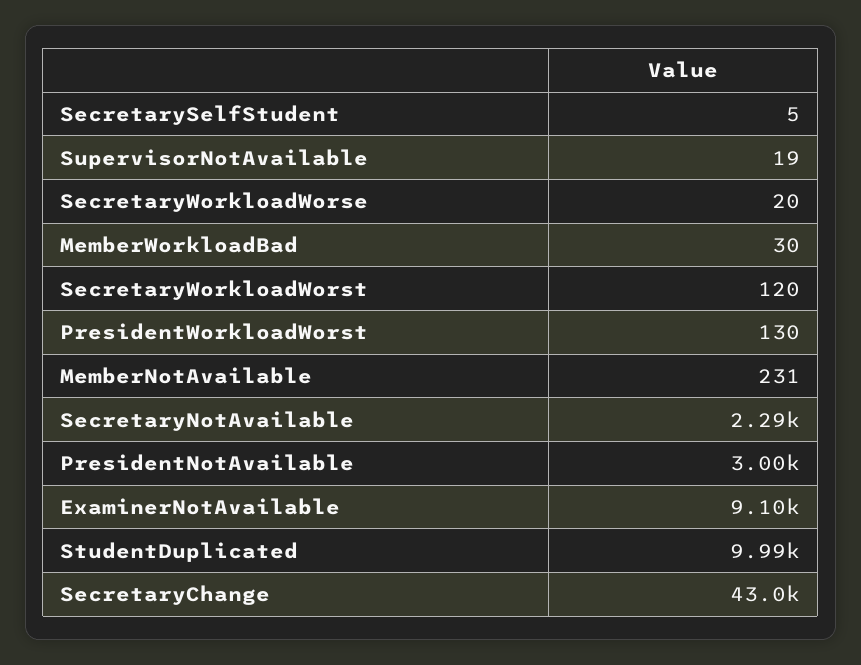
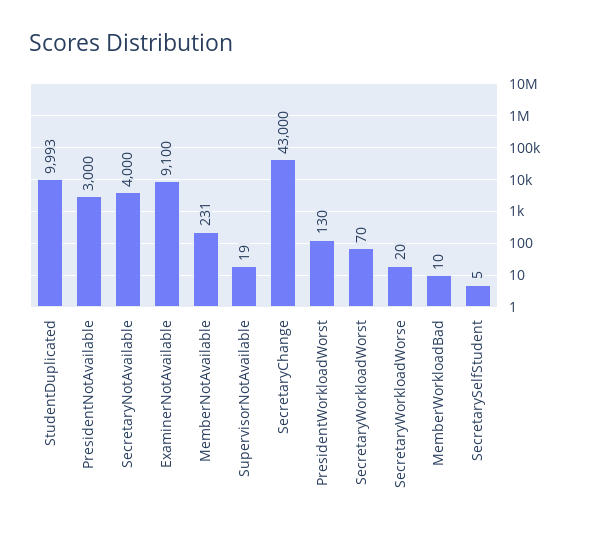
  {
    "SecretarySelfStudent": 5,
    "SupervisorNotAvailable": 19,
    "SecretaryWorkloadWorse": 20,
-   "MemberWorkloadBad": 30,
+   "MemberWorkloadBad": 10,
-   "SecretaryWorkloadWorst": 120,
+   "SecretaryWorkloadWorst": 70,
    "PresidentWorkloadWorst": 130,
    "MemberNotAvailable": 231,
-   "SecretaryNotAvailable": 2290,
+   "SecretaryNotAvailable": 4000,
    "PresidentNotAvailable": 3000,
    "ExaminerNotAvailable": 9100,
    "StudentDuplicated": 9993,
    "SecretaryChange": 43000
  }

